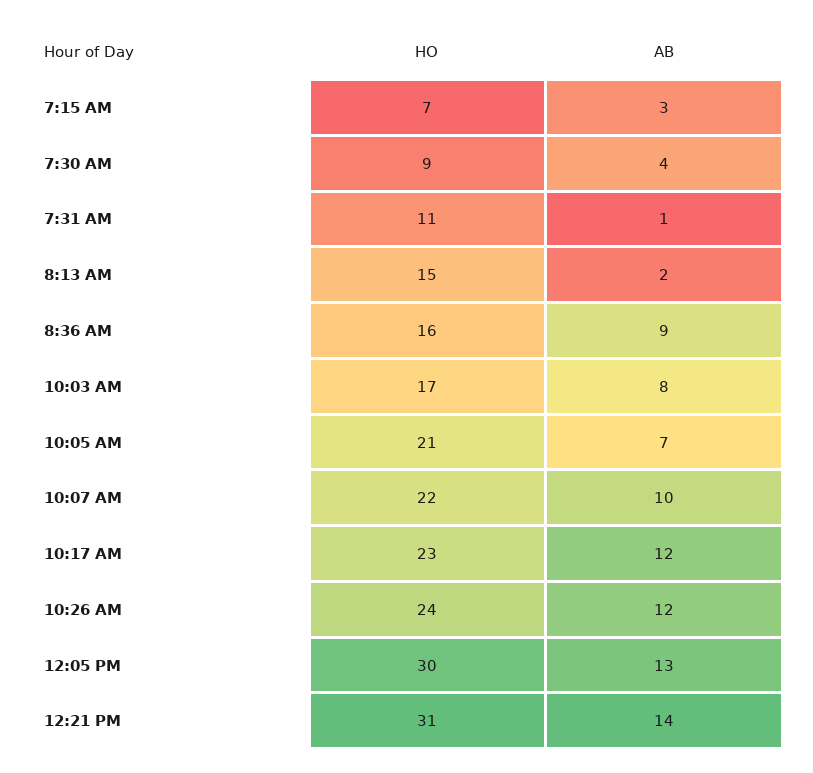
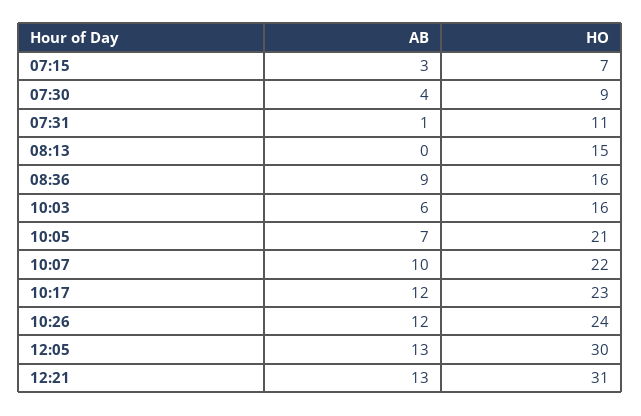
  {
    "HO": {
      "7:15 AM": 7,
      "7:30 AM": 9,
      "7:31 AM": 11,
      "8:13 AM": 15,
      "8:36 AM": 16,
-     "10:03 AM": 17,
+     "10:03 AM": 16,
      "10:05 AM": 21,
      "10:07 AM": 22,
      "10:17 AM": 23,
      "10:26 AM": 24,
      "12:05 PM": 30,
      "12:21 PM": 31
    },
    "AB": {
      "7:15 AM": 3,
      "7:30 AM": 4,
      "7:31 AM": 1,
-     "8:13 AM": 2,
+     "8:13 AM": 0,
      "8:36 AM": 9,
-     "10:03 AM": 8,
+     "10:03 AM": 6,
      "10:05 AM": 7,
      "10:07 AM": 10,
      "10:17 AM": 12,
      "10:26 AM": 12,
      "12:05 PM": 13,
-     "12:21 PM": 14
+     "12:21 PM": 13
    }
  }

